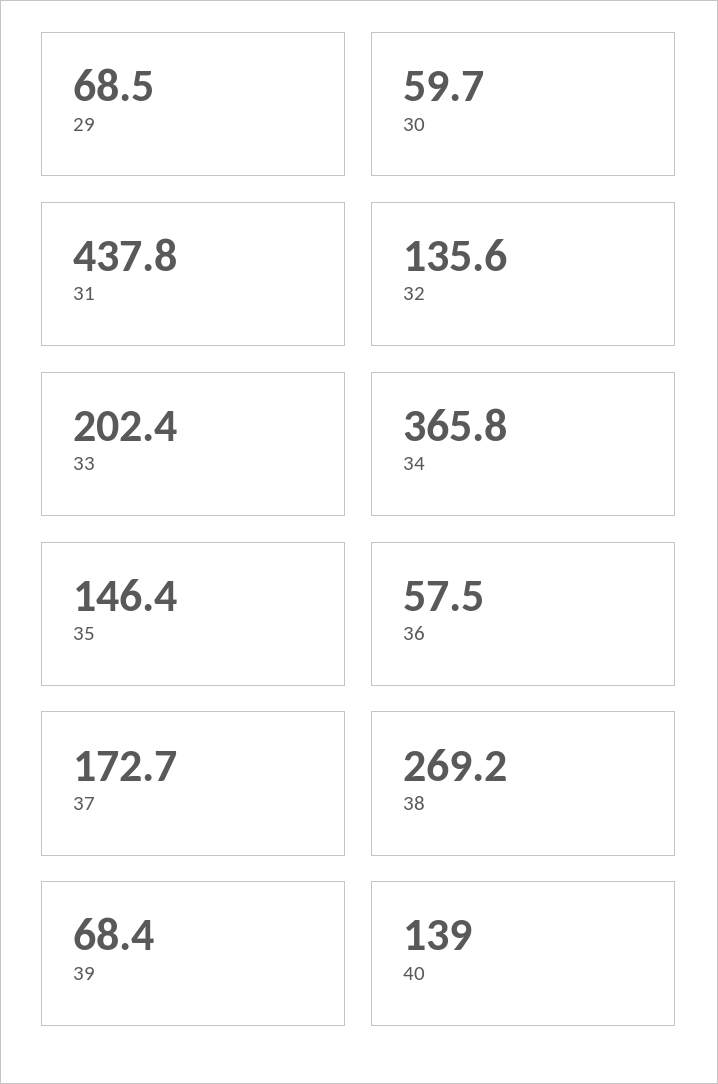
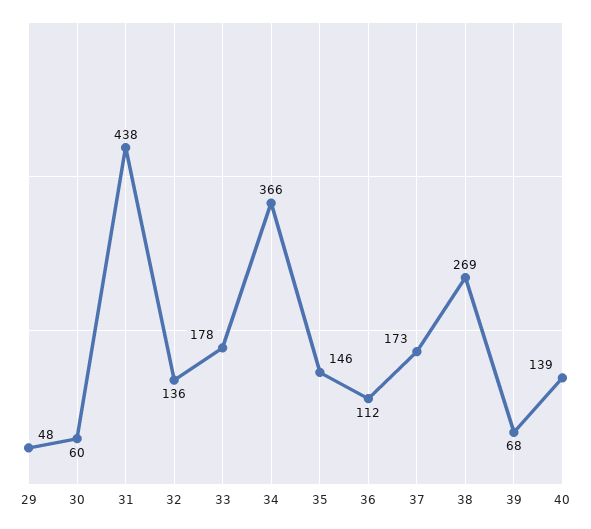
  {
-   "29": 68.5,
+   "29": 48,
    "30": 59.7,
    "31": 437.8,
    "32": 135.6,
-   "33": 202.4,
+   "33": 178,
    "34": 365.8,
    "35": 146.4,
-   "36": 57.5,
+   "36": 112,
    "37": 172.7,
    "38": 269.2,
    "39": 68.4,
    "40": 139
  }

